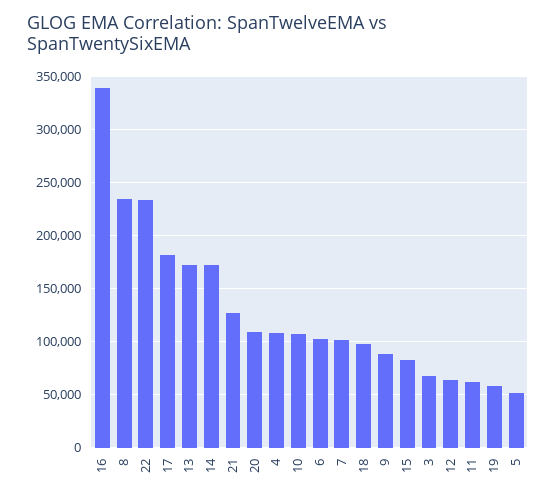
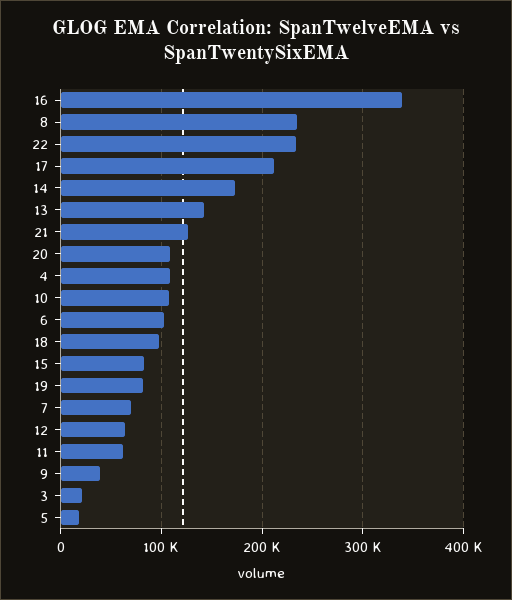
  {
    "16": 340000,
    "8": 240000,
    "22": 230000,
-   "17": 180000,
+   "17": 210000,
-   "13": 170000,
+   "13": 140000,
    "14": 170000,
    "21": 130000,
    "20": 110000,
    "4": 110000,
    "10": 110000,
    "6": 100000,
-   "7": 100000,
+   "7": 70000,
    "18": 100000,
-   "9": 90000,
+   "9": 40000,
    "15": 80000,
-   "3": 70000,
+   "3": 20000,
    "12": 60000,
    "11": 60000,
-   "19": 60000,
+   "19": 80000,
-   "5": 50000
+   "5": 20000
  }

